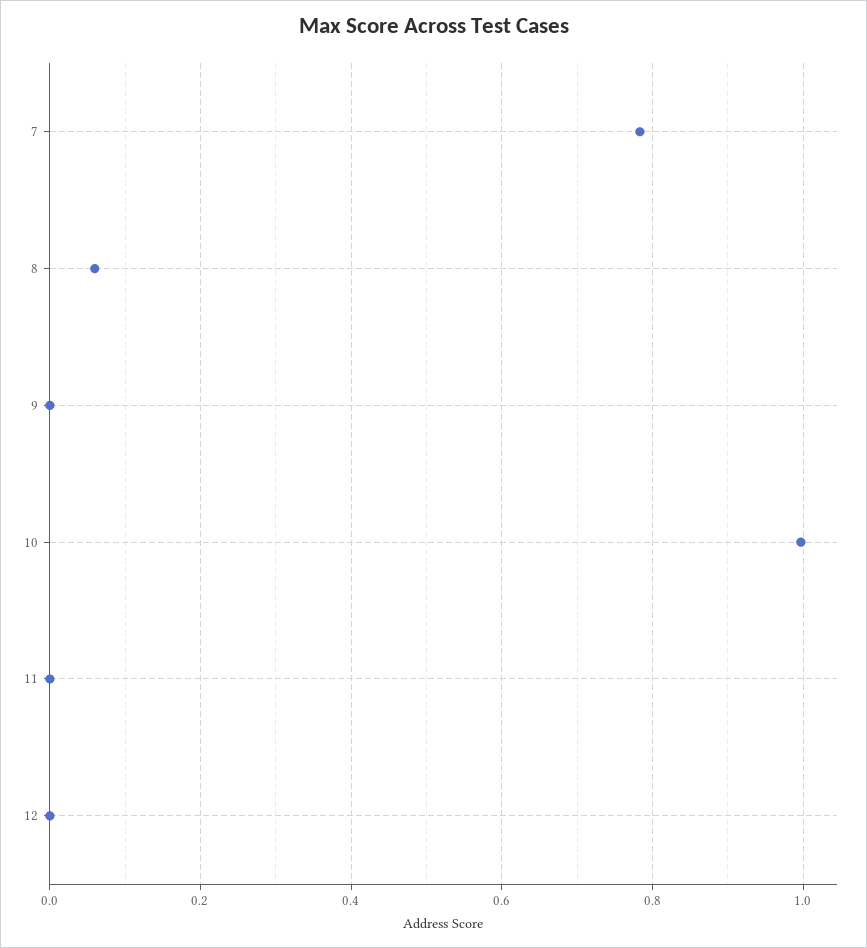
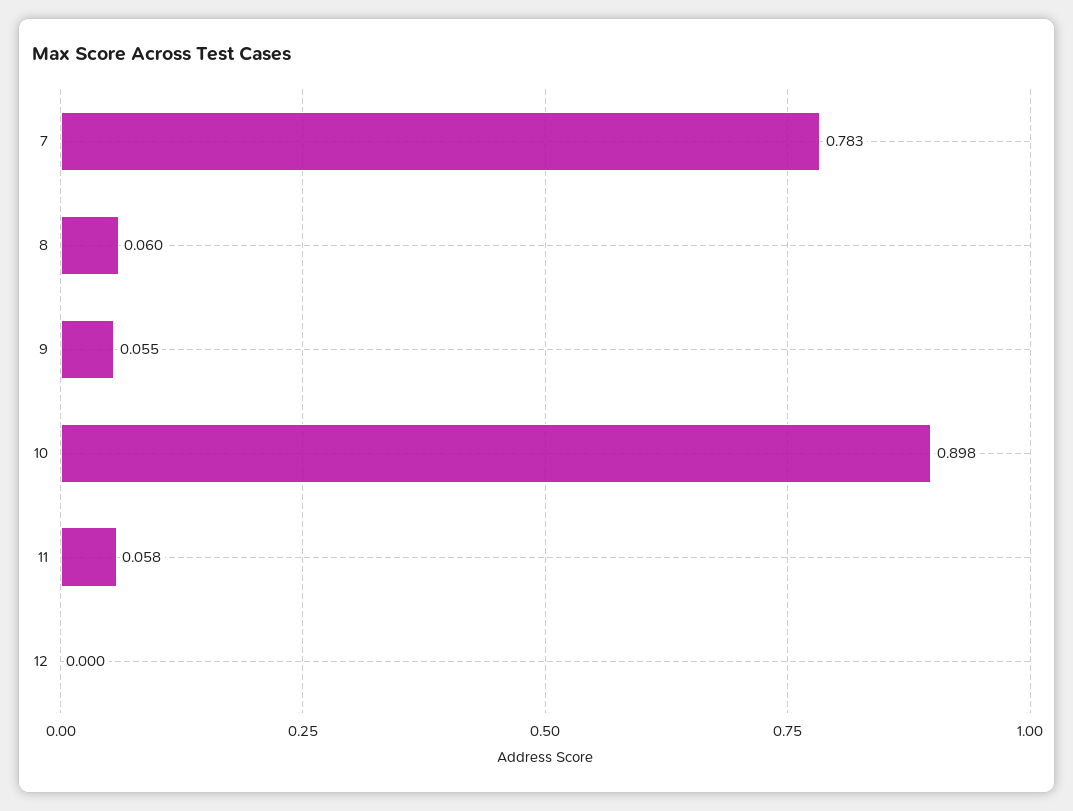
  {
    "7": 0.783,
    "8": 0.06,
-   "9": 0,
+   "9": 0.055,
-   "10": 1,
+   "10": 0.898,
-   "11": 0,
+   "11": 0.058,
    "12": 0
  }

